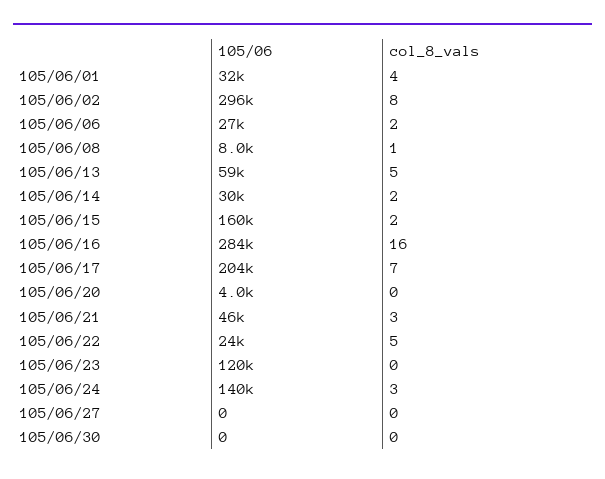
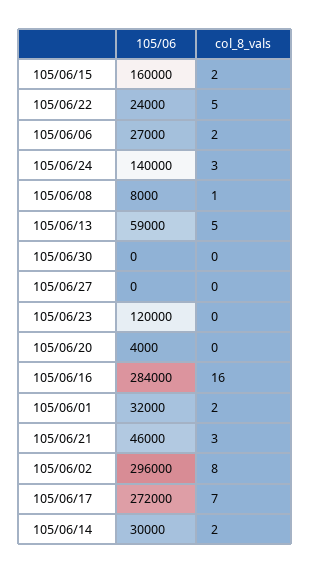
  {
    "105/06": {
      "105/06/01": 32000,
      "105/06/02": 296000,
      "105/06/06": 27000,
      "105/06/08": 8000,
      "105/06/13": 59000,
      "105/06/14": 30000,
      "105/06/15": 160000,
      "105/06/16": 284000,
-     "105/06/17": 204000,
+     "105/06/17": 272000,
      "105/06/20": 4000,
      "105/06/21": 46000,
      "105/06/22": 24000,
      "105/06/23": 120000,
      "105/06/24": 140000,
      "105/06/27": 0,
      "105/06/30": 0
    },
    "col_8_vals": {
-     "105/06/01": 4,
+     "105/06/01": 2,
      "105/06/02": 8,
      "105/06/06": 2,
      "105/06/08": 1,
      "105/06/13": 5,
      "105/06/14": 2,
      "105/06/15": 2,
      "105/06/16": 16,
      "105/06/17": 7,
      "105/06/20": 0,
      "105/06/21": 3,
      "105/06/22": 5,
      "105/06/23": 0,
      "105/06/24": 3,
      "105/06/27": 0,
      "105/06/30": 0
    }
  }

